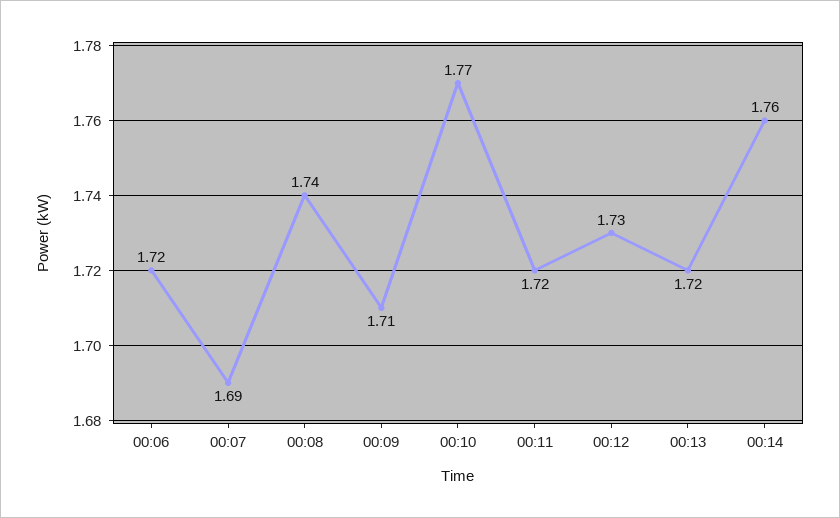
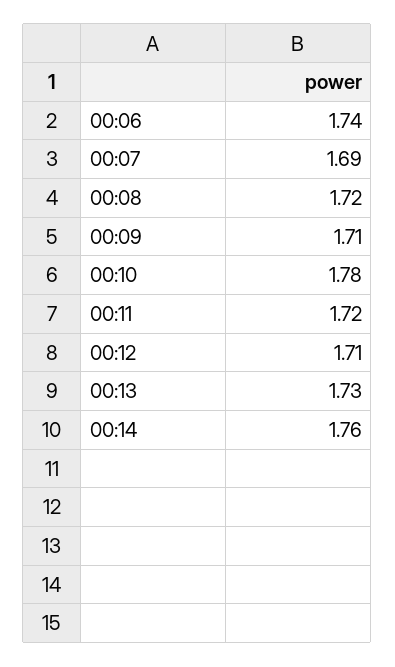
  {
-   "00:06": 1.72,
+   "00:06": 1.74,
    "00:07": 1.69,
-   "00:08": 1.74,
+   "00:08": 1.72,
    "00:09": 1.71,
-   "00:10": 1.77,
+   "00:10": 1.78,
    "00:11": 1.72,
-   "00:12": 1.73,
+   "00:12": 1.71,
-   "00:13": 1.72,
+   "00:13": 1.73,
    "00:14": 1.76
  }

